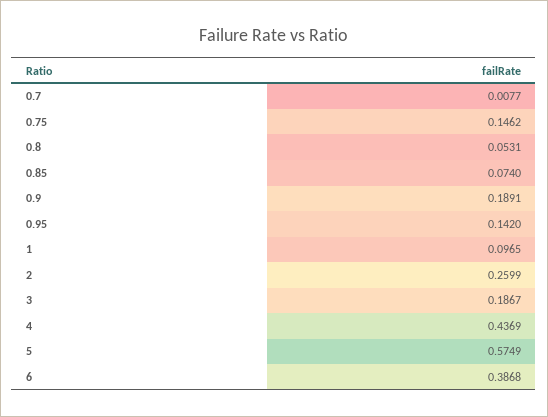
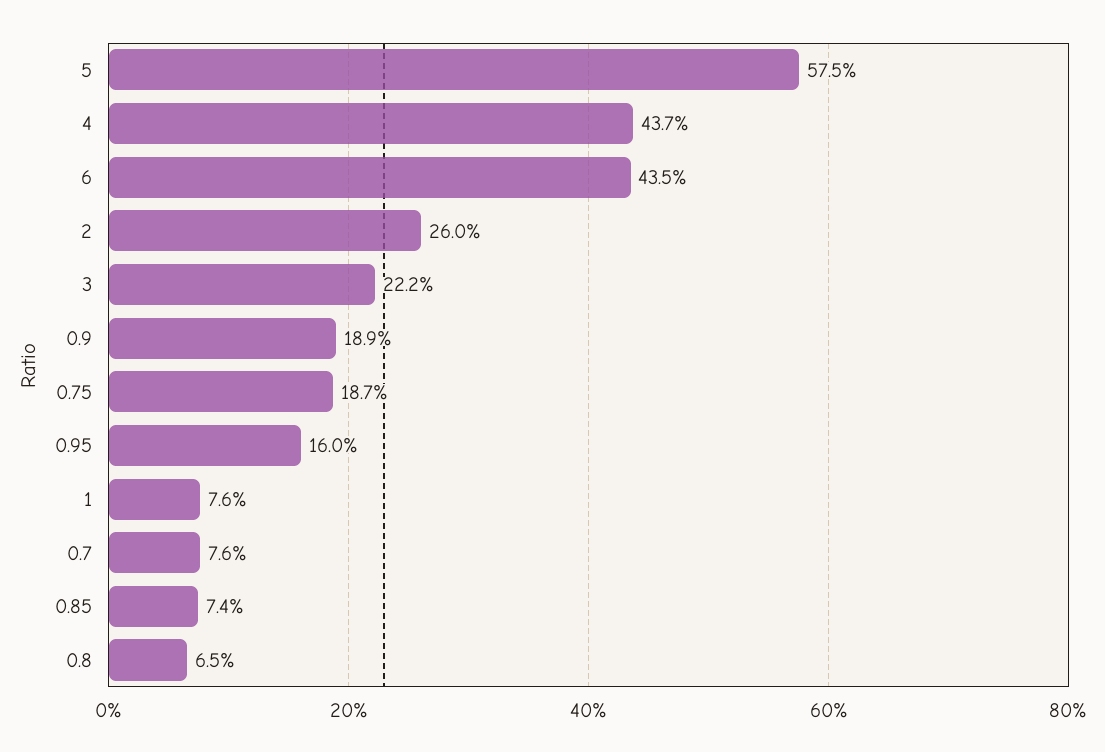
  {
-   "0.7": 0.0077,
+   "0.7": 0.076,
-   "0.75": 0.1462,
+   "0.75": 0.187,
-   "0.8": 0.0531,
+   "0.8": 0.065,
    "0.85": 0.074,
    "0.9": 0.1891,
-   "0.95": 0.142,
+   "0.95": 0.16,
-   "1": 0.0965,
+   "1": 0.076,
    "2": 0.2599,
-   "3": 0.1867,
+   "3": 0.222,
    "4": 0.4369,
    "5": 0.5749,
-   "6": 0.3868
+   "6": 0.435
  }

